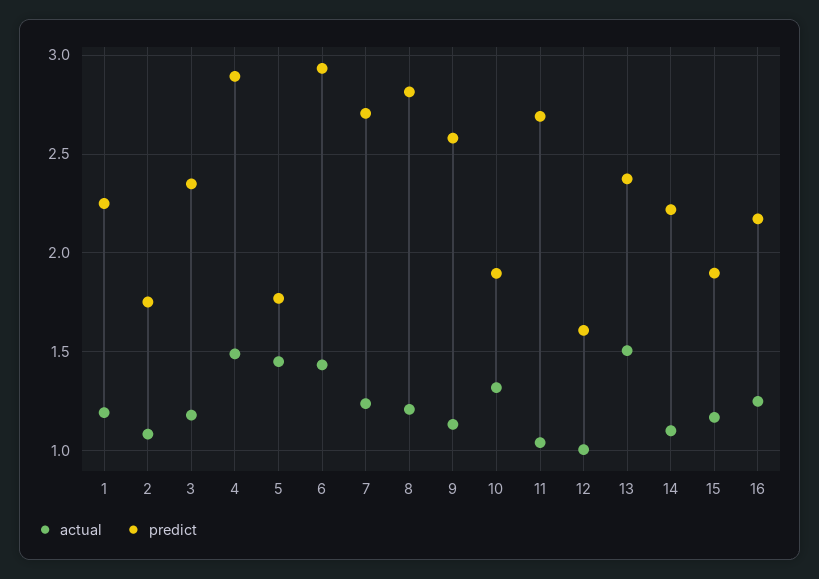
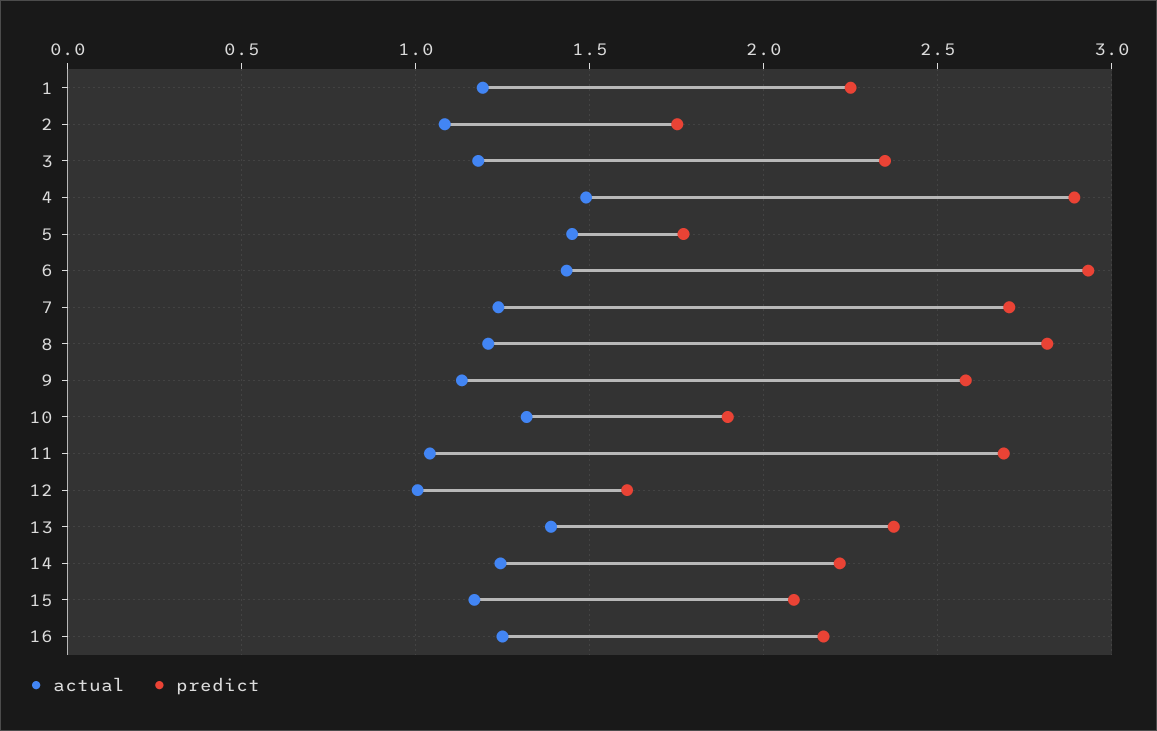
  {
    "actual": {
      "1": 1.2,
      "2": 1.1,
      "3": 1.2,
      "4": 1.5,
      "5": 1.45,
      "6": 1.45,
      "7": 1.25,
      "8": 1.2,
      "9": 1.15,
      "10": 1.3,
      "11": 1.05,
      "12": 1,
-     "13": 1.5,
+     "13": 1.4,
-     "14": 1.1,
+     "14": 1.25,
      "15": 1.15,
      "16": 1.25
    },
    "predict": {
      "1": 2.25,
      "2": 1.75,
      "3": 2.35,
      "4": 2.9,
      "5": 1.75,
      "6": 2.95,
      "7": 2.7,
      "8": 2.8,
      "9": 2.6,
      "10": 1.9,
      "11": 2.7,
      "12": 1.6,
      "13": 2.35,
      "14": 2.2,
-     "15": 1.9,
+     "15": 2.1,
      "16": 2.15
    }
  }

